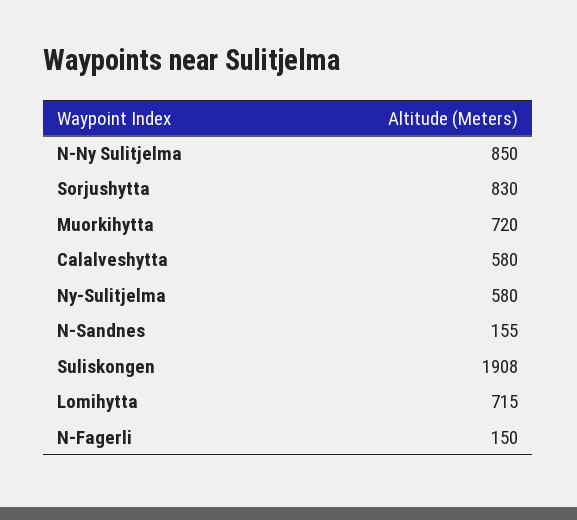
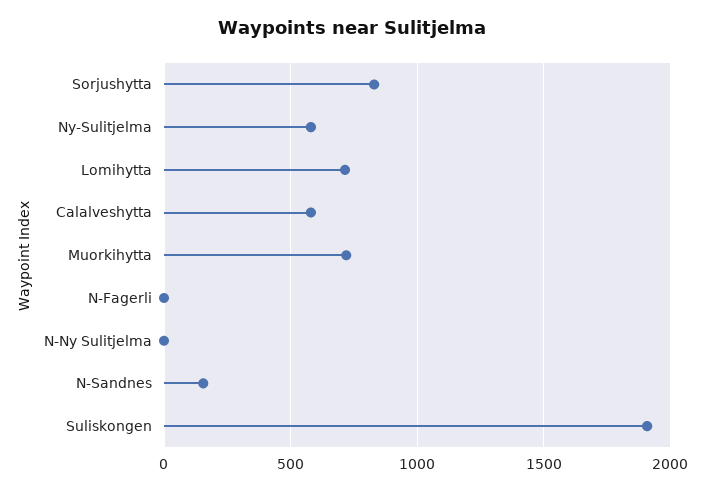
  {
-   "N-Ny Sulitjelma": 850,
+   "N-Ny Sulitjelma": 0,
    "Sorjushytta": 830,
    "Muorkihytta": 720,
    "Calalveshytta": 580,
    "Ny-Sulitjelma": 580,
    "N-Sandnes": 155,
    "Suliskongen": 1908,
    "Lomihytta": 715,
-   "N-Fagerli": 150
+   "N-Fagerli": 0
  }

